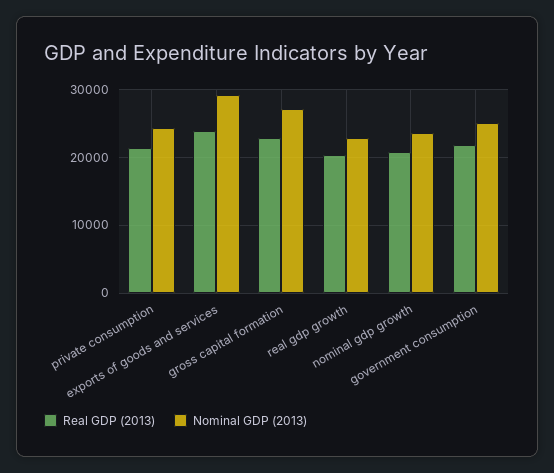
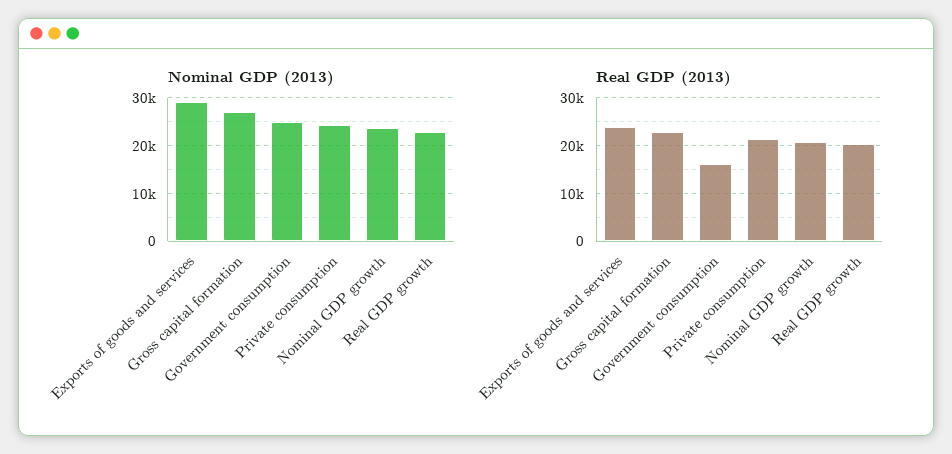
  {
    "Real GDP (2013)": {
      "private consumption": 21000,
      "exports of goods and services": 24000,
      "gross capital formation": 23000,
      "real gdp growth": 20000,
      "nominal gdp growth": 21000,
-     "government consumption": 22000
+     "government consumption": 16000
    },
    "Nominal GDP (2013)": {
      "private consumption": 24000,
      "exports of goods and services": 29000,
      "gross capital formation": 27000,
      "real gdp growth": 23000,
      "nominal gdp growth": 24000,
      "government consumption": 25000
    }
  }

